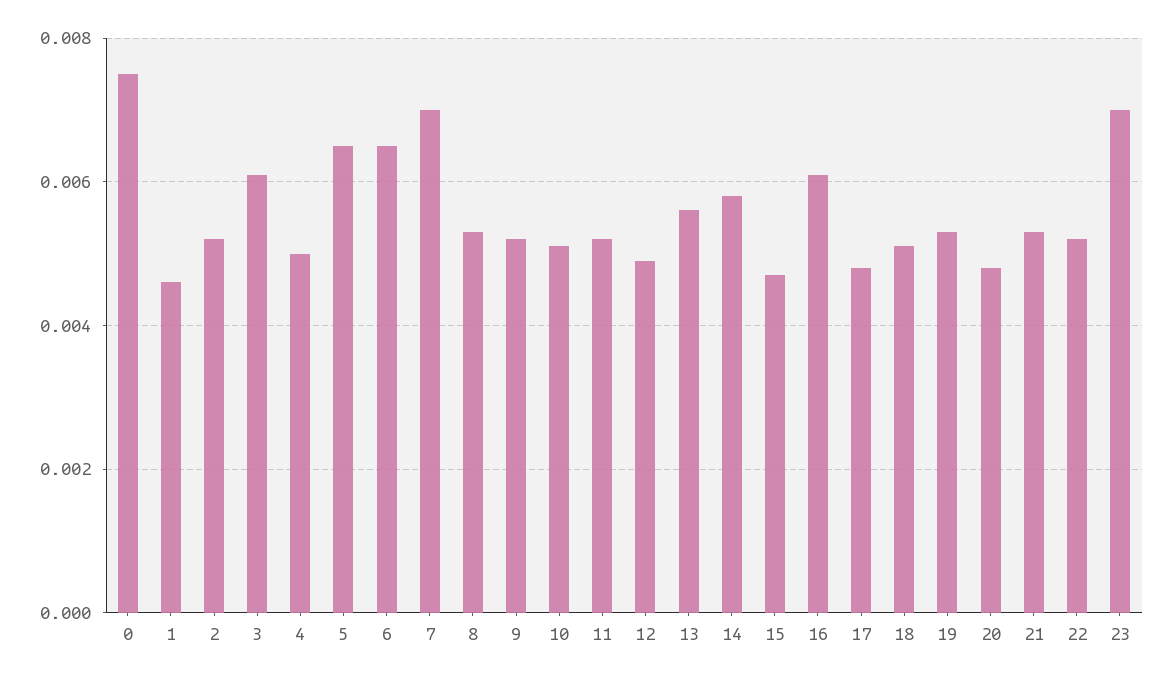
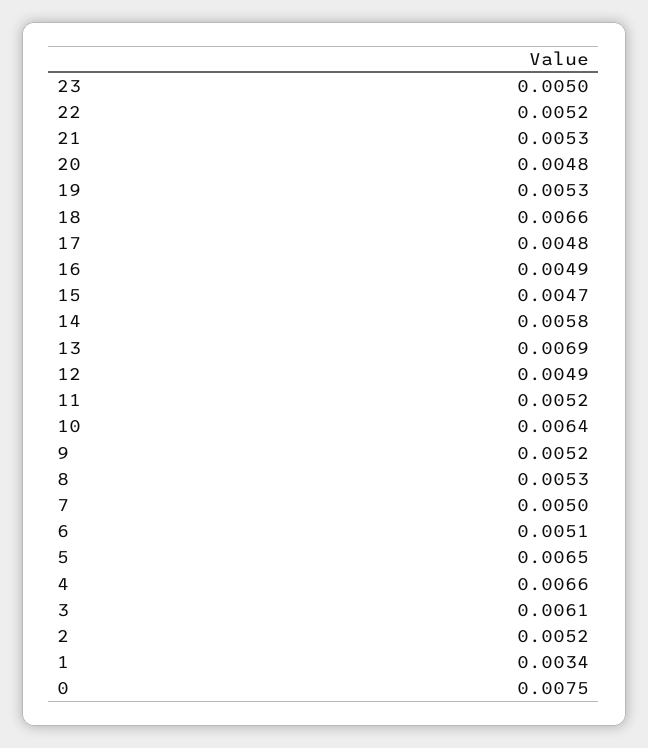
  {
    "0": 0.0075,
-   "1": 0.0045,
+   "1": 0.0034,
    "2": 0.0052,
    "3": 0.0061,
-   "4": 0.005,
+   "4": 0.0066,
    "5": 0.0065,
-   "6": 0.0065,
+   "6": 0.0051,
-   "7": 0.007,
+   "7": 0.005,
    "8": 0.0053,
    "9": 0.0052,
-   "10": 0.005,
+   "10": 0.0064,
    "11": 0.0052,
    "12": 0.0049,
-   "13": 0.0055,
+   "13": 0.0069,
    "14": 0.0058,
    "15": 0.0047,
-   "16": 0.006,
+   "16": 0.0049,
    "17": 0.0048,
-   "18": 0.005,
+   "18": 0.0066,
    "19": 0.0053,
    "20": 0.0048,
    "21": 0.0053,
    "22": 0.0052,
-   "23": 0.007
+   "23": 0.005
  }

